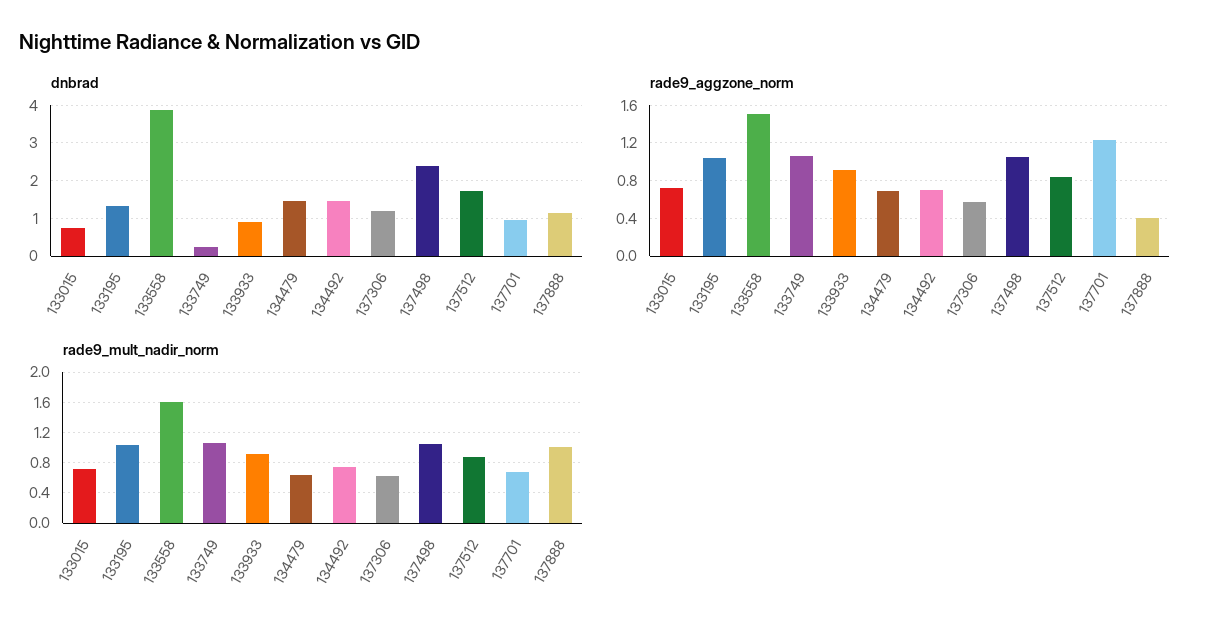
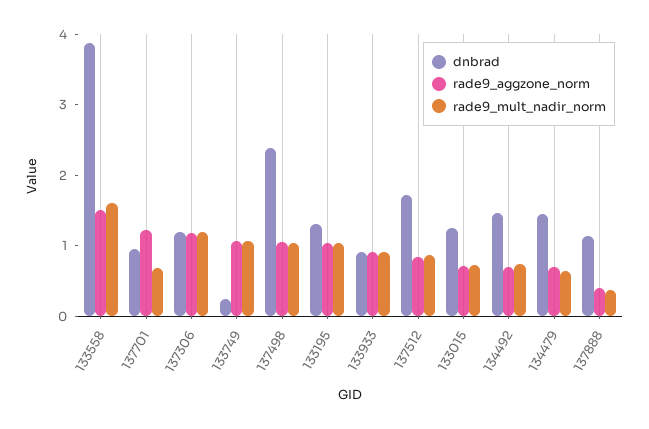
  {
    "dnbrad": {
-     "133015": 0.8,
+     "133015": 1.2,
      "133195": 1.4,
      "133558": 3.8,
      "133749": 0.2,
      "133933": 1,
      "134479": 1.4,
      "134492": 1.4,
      "137306": 1.2,
      "137498": 2.4,
      "137512": 1.8,
      "137701": 1,
      "137888": 1.2
    },
    "rade9_aggzone_norm": {
      "133015": 0.7,
      "133195": 1,
      "133558": 1.5,
      "133749": 1.1,
      "133933": 0.9,
      "134479": 0.7,
      "134492": 0.7,
-     "137306": 0.6,
+     "137306": 1.2,
      "137498": 1.1,
      "137512": 0.8,
      "137701": 1.2,
      "137888": 0.4
    },
    "rade9_mult_nadir_norm": {
      "133015": 0.7,
      "133195": 1,
      "133558": 1.6,
      "133749": 1.1,
      "133933": 0.9,
      "134479": 0.6,
      "134492": 0.7,
-     "137306": 0.6,
+     "137306": 1.2,
      "137498": 1,
      "137512": 0.9,
      "137701": 0.7,
-     "137888": 1
+     "137888": 0.4
    }
  }

